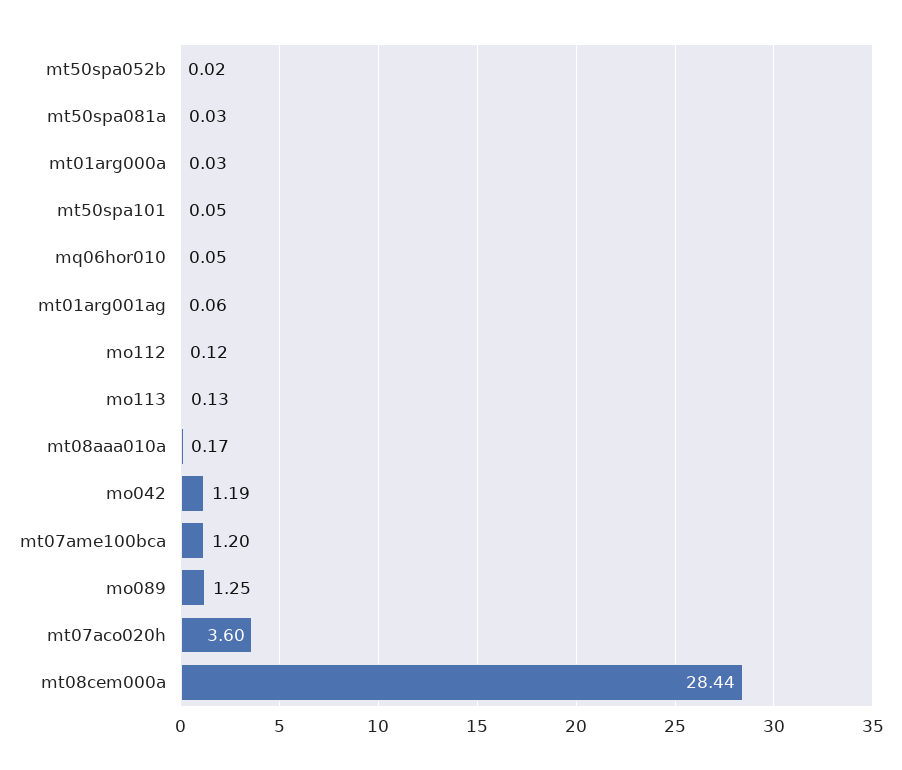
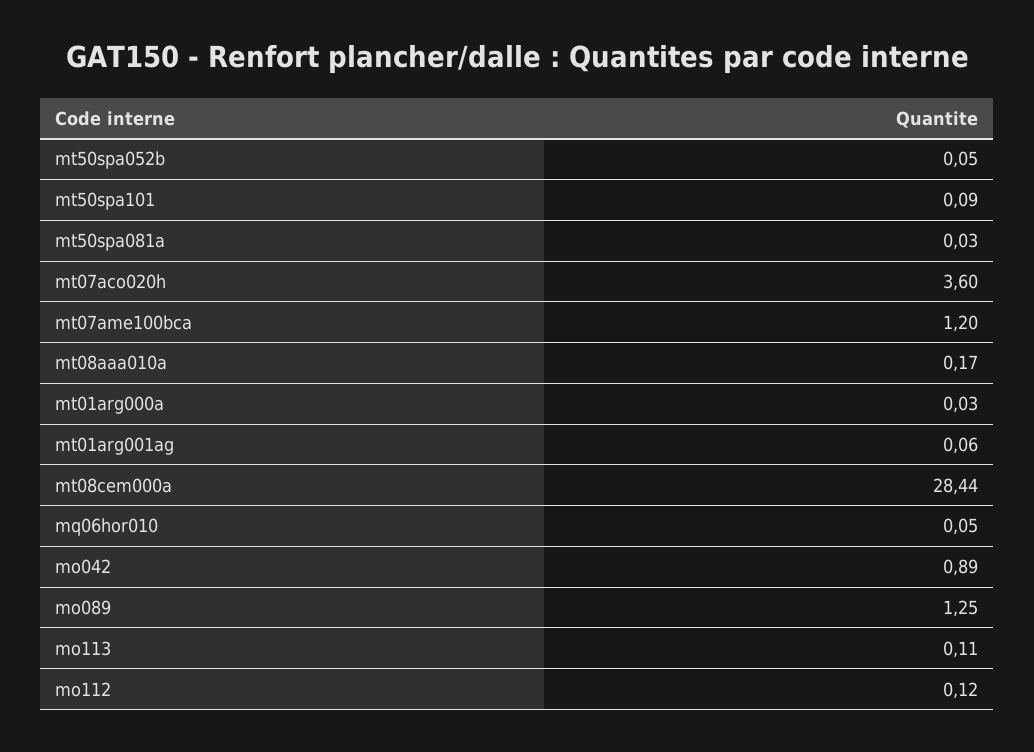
  {
-   "mt50spa052b": 0.02,
+   "mt50spa052b": 0.05,
    "mt50spa081a": 0.03,
    "mt01arg000a": 0.03,
-   "mt50spa101": 0.05,
+   "mt50spa101": 0.09,
    "mq06hor010": 0.05,
    "mt01arg001ag": 0.06,
    "mo112": 0.12,
-   "mo113": 0.13,
+   "mo113": 0.11,
    "mt08aaa010a": 0.17,
-   "mo042": 1.19,
+   "mo042": 0.89,
    "mt07ame100bca": 1.2,
    "mo089": 1.25,
    "mt07aco020h": 3.6,
    "mt08cem000a": 28.44
  }

